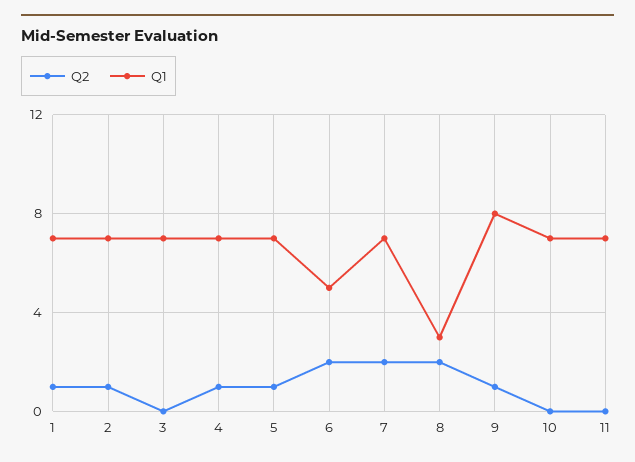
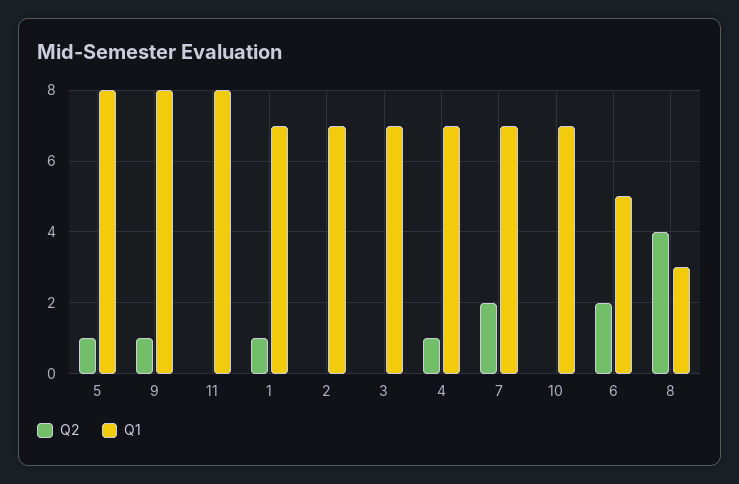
  {
    "Q2": {
      "1": 1,
-     "2": 1,
+     "2": 0,
      "3": 0,
      "4": 1,
      "5": 1,
      "6": 2,
      "7": 2,
-     "8": 2,
+     "8": 4,
      "9": 1,
      "10": 0,
      "11": 0
    },
    "Q1": {
      "1": 7,
      "2": 7,
      "3": 7,
      "4": 7,
-     "5": 7,
+     "5": 8,
      "6": 5,
      "7": 7,
      "8": 3,
      "9": 8,
      "10": 7,
-     "11": 7
+     "11": 8
    }
  }

